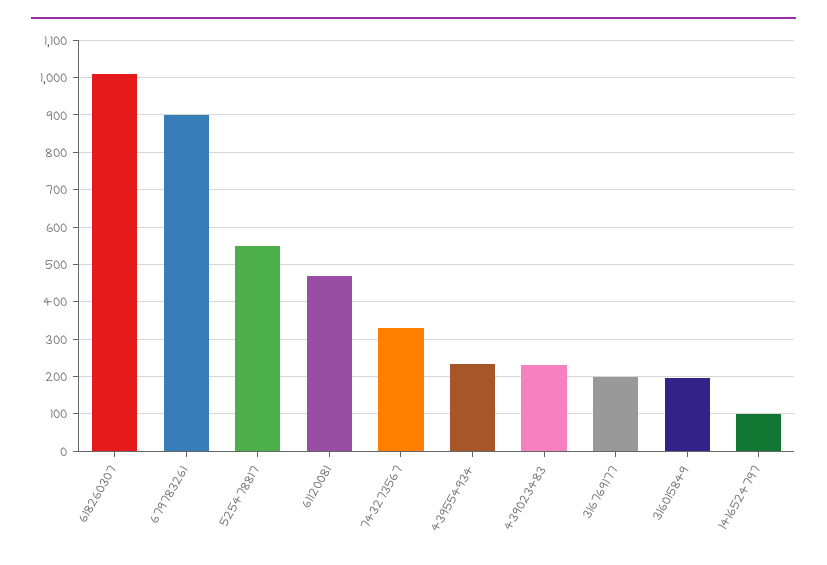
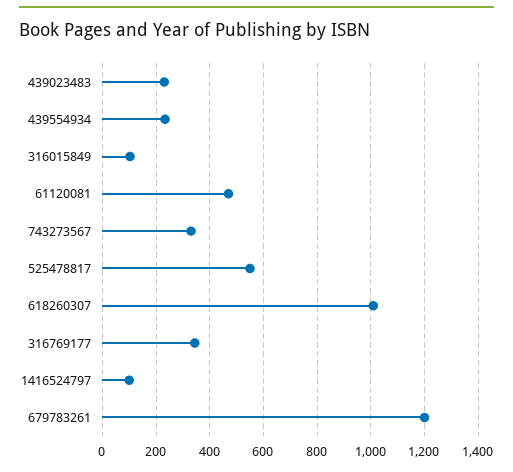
  {
    "618260307": 1000,
-   "679783261": 900,
+   "679783261": 1200,
    "525478817": 560,
    "61120081": 480,
    "743273567": 340,
    "439554934": 240,
    "439023483": 240,
-   "316769177": 200,
+   "316769177": 350,
-   "316015849": 200,
+   "316015849": 100,
    "1416524797": 100
  }

